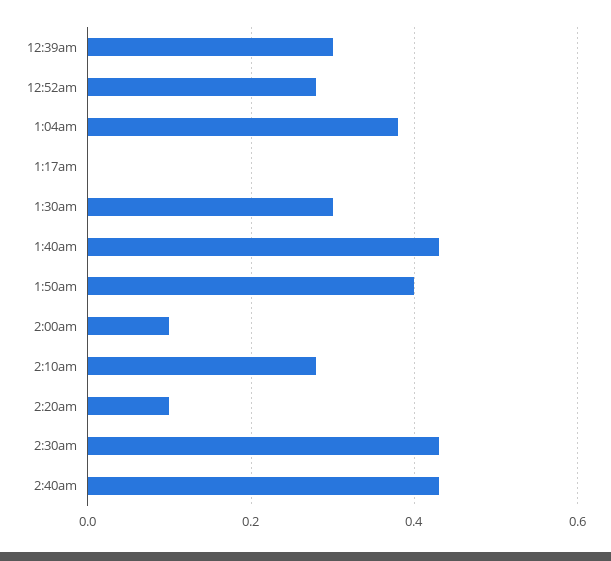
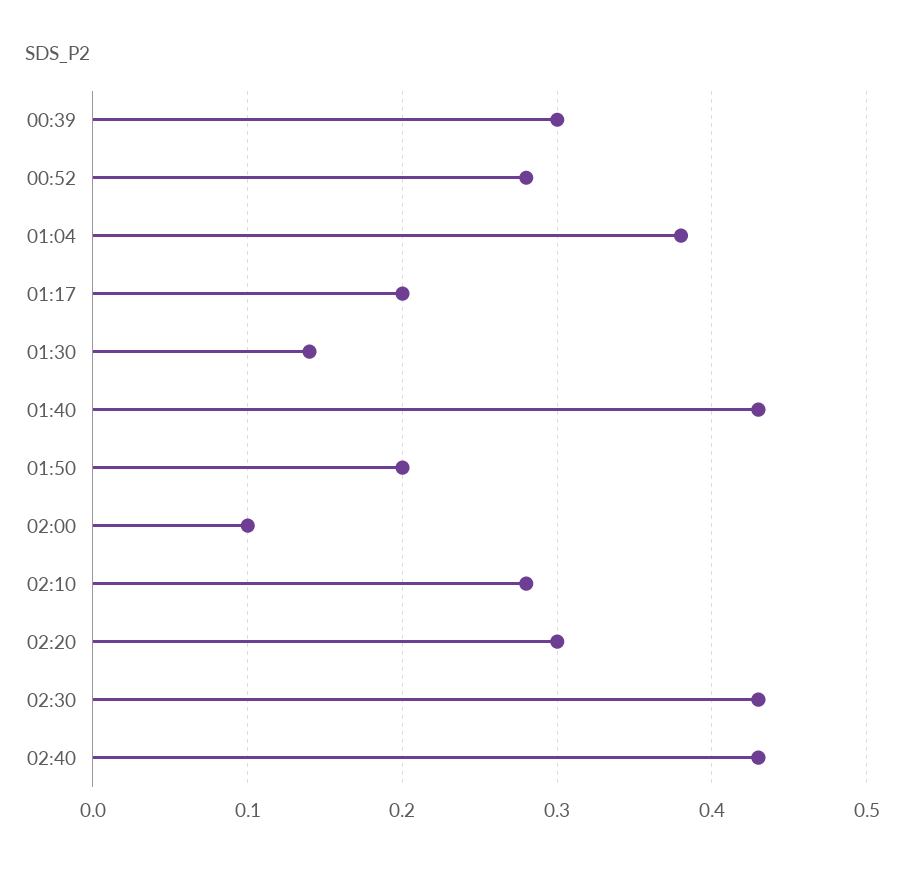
  {
    "12:39am": 0.3,
    "12:52am": 0.28,
    "1:04am": 0.38,
-   "1:17am": 0,
+   "1:17am": 0.2,
-   "1:30am": 0.3,
+   "1:30am": 0.14,
    "1:40am": 0.43,
-   "1:50am": 0.4,
+   "1:50am": 0.2,
    "2:00am": 0.1,
    "2:10am": 0.28,
-   "2:20am": 0.1,
+   "2:20am": 0.3,
    "2:30am": 0.43,
    "2:40am": 0.43
  }

